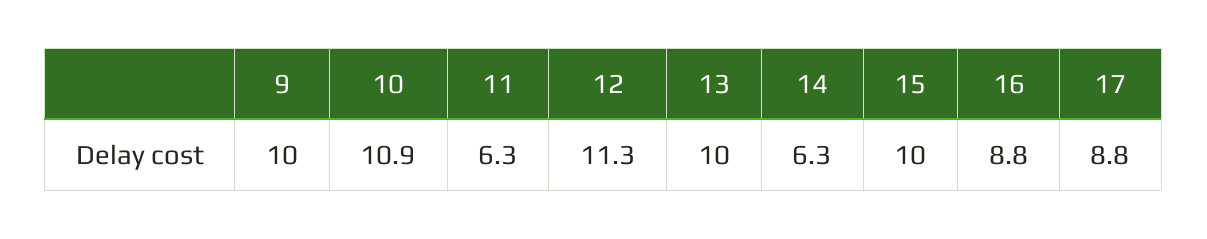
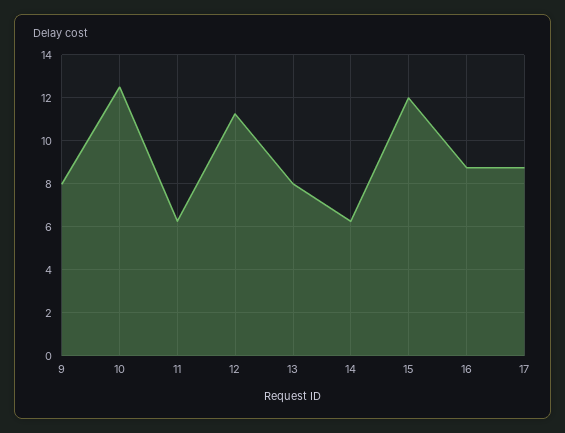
  {
-   "9": 10,
+   "9": 8,
-   "10": 10.9,
+   "10": 12.5,
    "11": 6.3,
    "12": 11.3,
-   "13": 10,
+   "13": 8,
    "14": 6.3,
-   "15": 10,
+   "15": 12,
    "16": 8.8,
    "17": 8.8
  }

